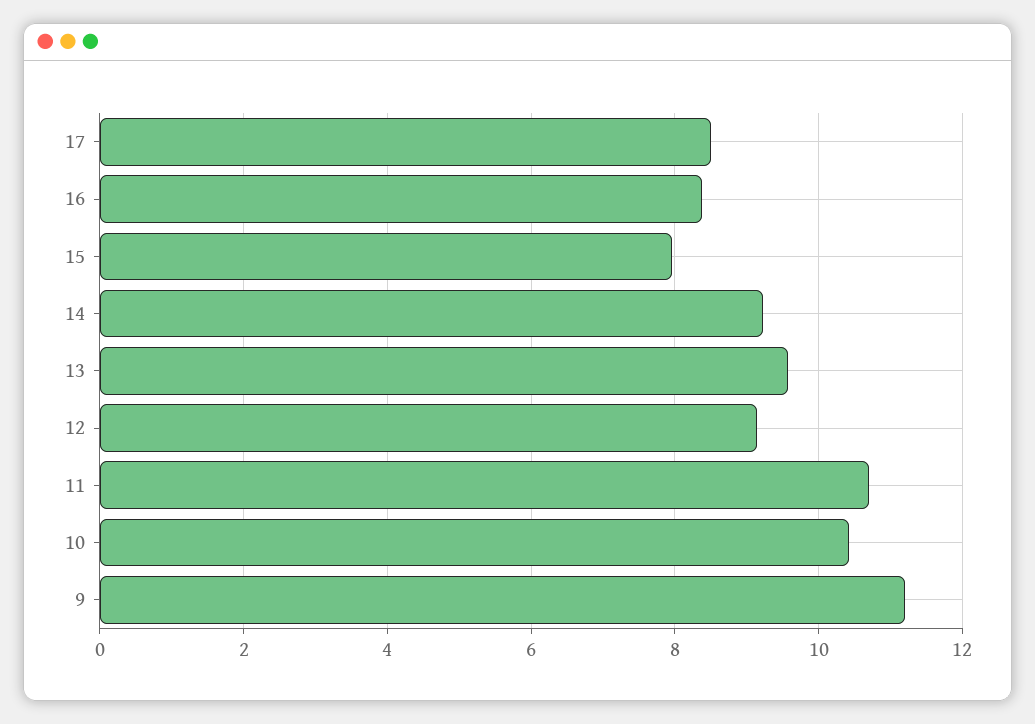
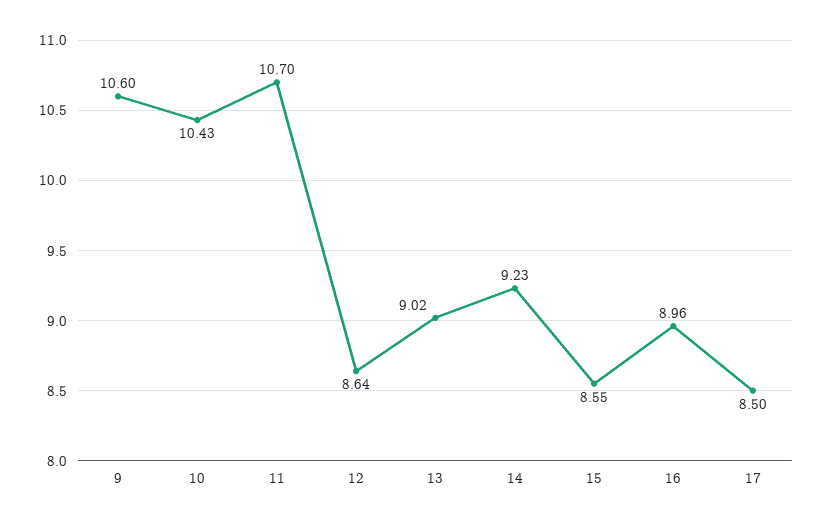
  {
    "17": 8.5,
-   "16": 8.4,
+   "16": 8.96,
-   "15": 8,
+   "15": 8.55,
    "14": 9.23,
-   "13": 9.6,
+   "13": 9.02,
-   "12": 9.2,
+   "12": 8.64,
    "11": 10.7,
    "10": 10.43,
-   "9": 11.2
+   "9": 10.6
  }

